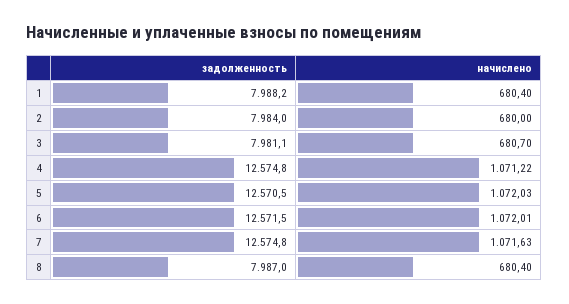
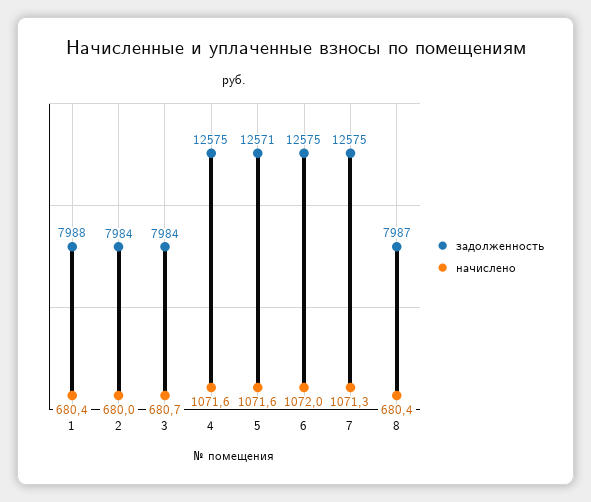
  {
    "задолженность": {
      "1": 7988.2,
      "2": 7984,
-     "3": 7981.1,
+     "3": 7984,
      "4": 12574.8,
      "5": 12570.5,
-     "6": 12571.5,
+     "6": 12575,
      "7": 12574.8,
      "8": 7987
    },
    "начислено": {
      "1": 680.4,
      "2": 680,
      "3": 680.7,
-     "4": 1071.22,
+     "4": 1071.6,
-     "5": 1072.03,
+     "5": 1071.6,
      "6": 1072.01,
-     "7": 1071.63,
+     "7": 1071.3,
      "8": 680.4
    }
  }

